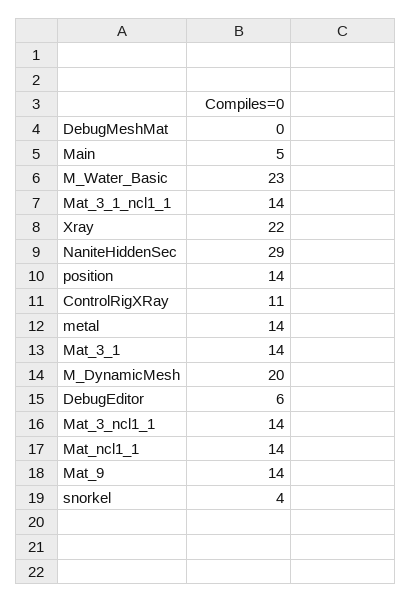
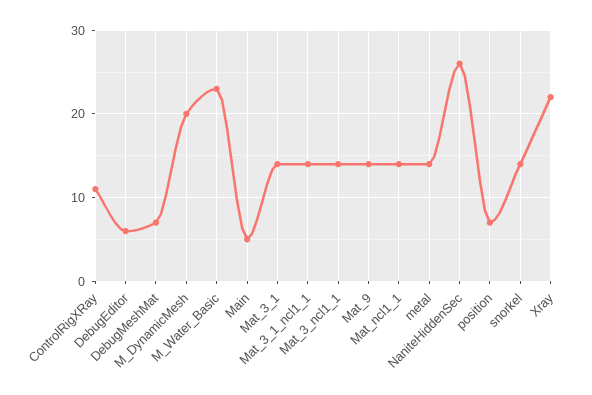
  {
-   "DebugMeshMat": 0,
+   "DebugMeshMat": 7,
    "Main": 5,
    "M_Water_Basic": 23,
    "Mat_3_1_ncl1_1": 14,
    "Xray": 22,
-   "NaniteHiddenSec": 29,
+   "NaniteHiddenSec": 26,
-   "position": 14,
+   "position": 7,
    "ControlRigXRay": 11,
    "metal": 14,
    "Mat_3_1": 14,
    "M_DynamicMesh": 20,
    "DebugEditor": 6,
    "Mat_3_ncl1_1": 14,
    "Mat_ncl1_1": 14,
    "Mat_9": 14,
-   "snorkel": 4
+   "snorkel": 14
  }

